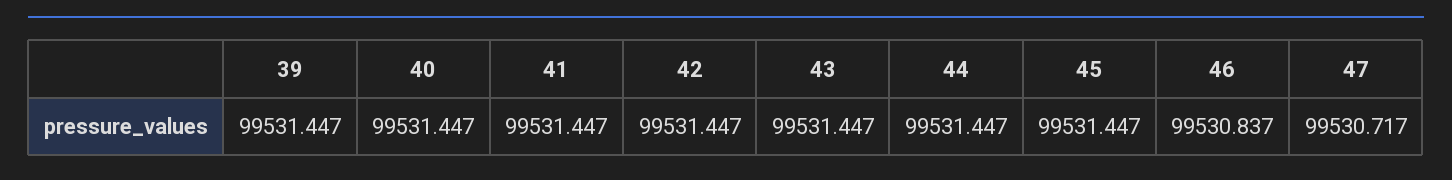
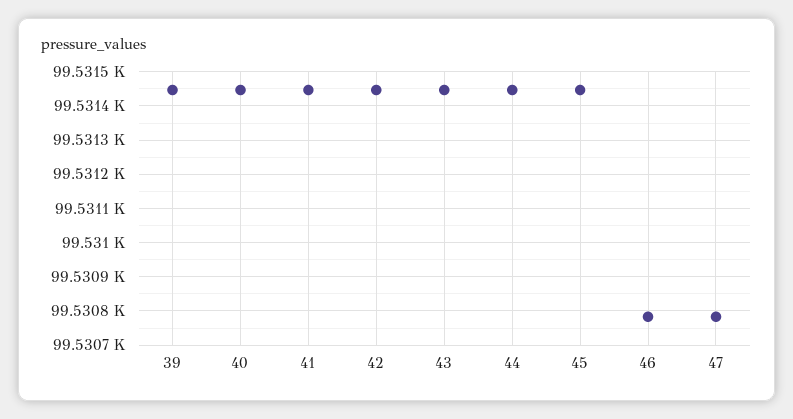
  {
    "39": 99531.447,
    "40": 99531.447,
    "41": 99531.447,
    "42": 99531.447,
    "43": 99531.447,
    "44": 99531.447,
    "45": 99531.447,
-   "46": 99530.837,
+   "46": 99530.78,
-   "47": 99530.717
+   "47": 99530.78
  }

